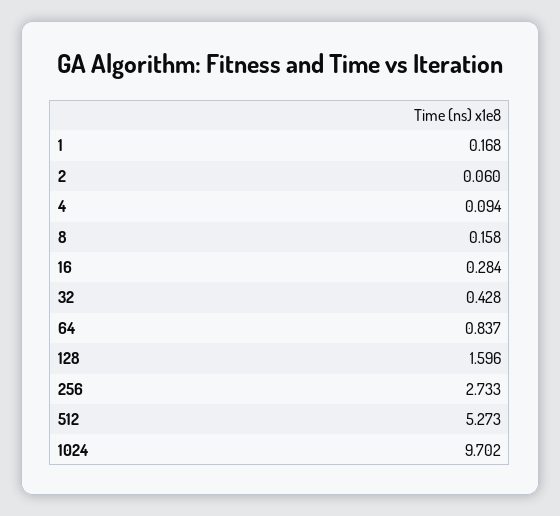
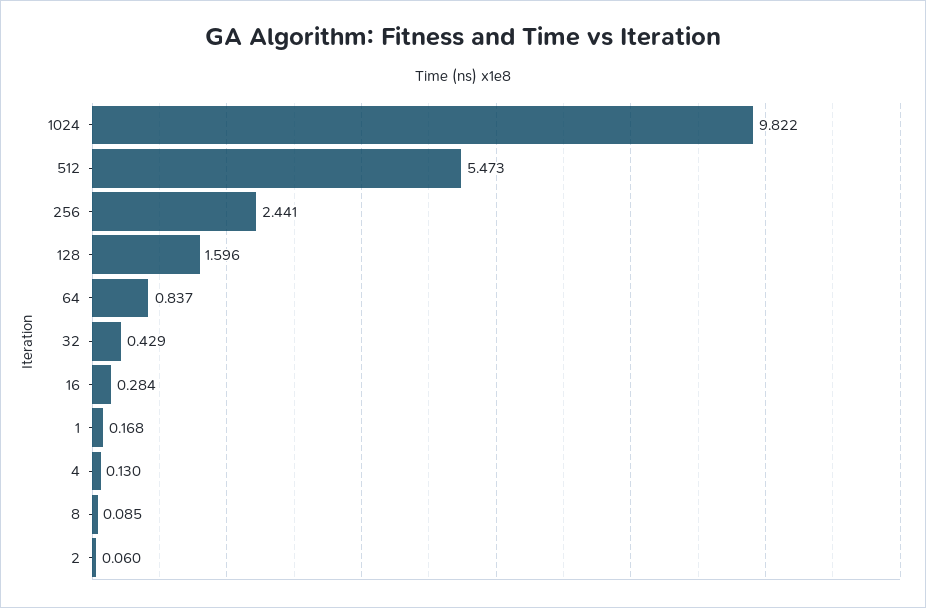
  {
    "1": 0.168,
    "2": 0.06,
-   "4": 0.094,
+   "4": 0.13,
-   "8": 0.158,
+   "8": 0.085,
    "16": 0.284,
-   "32": 0.428,
+   "32": 0.429,
    "64": 0.837,
    "128": 1.596,
-   "256": 2.733,
+   "256": 2.441,
-   "512": 5.273,
+   "512": 5.473,
-   "1024": 9.702
+   "1024": 9.822
  }

